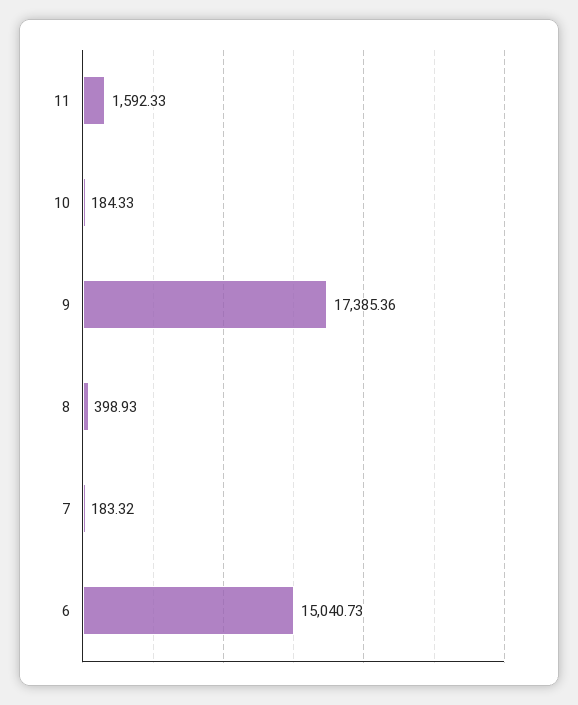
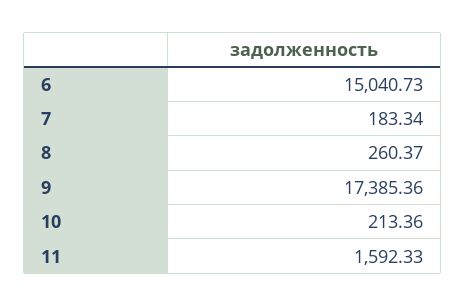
  {
    "11": 1592.33,
-   "10": 184.33,
+   "10": 213.36,
    "9": 17385.36,
-   "8": 398.93,
+   "8": 260.37,
-   "7": 183.32,
+   "7": 183.34,
    "6": 15040.73
  }

